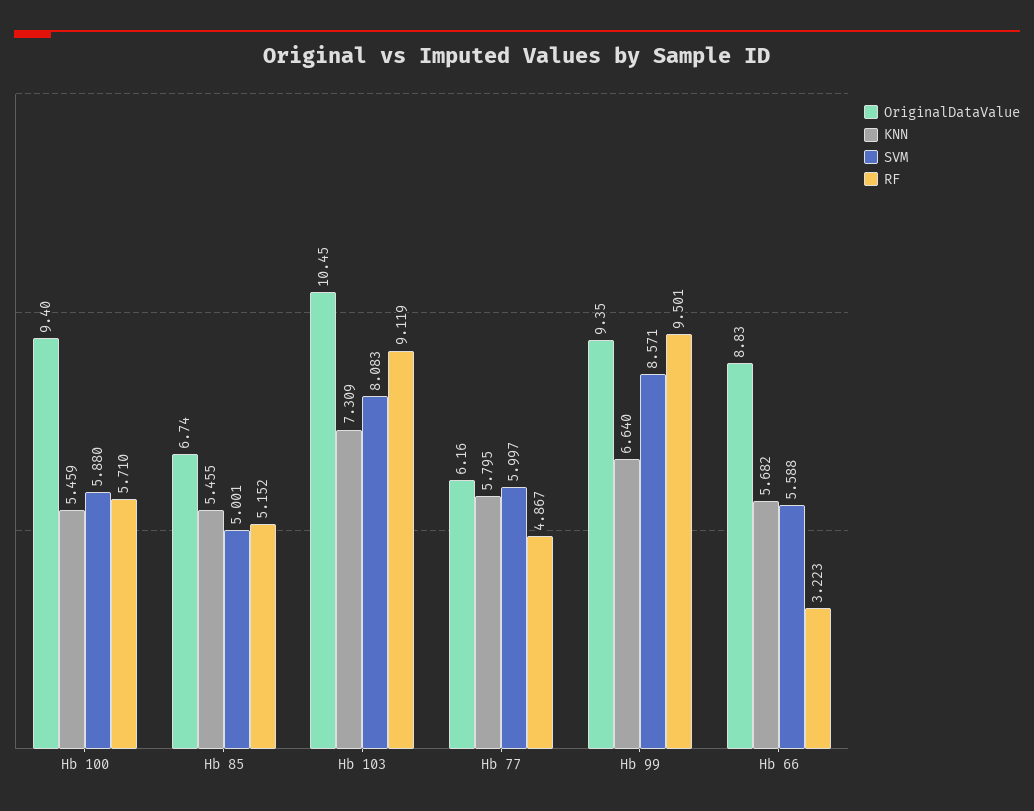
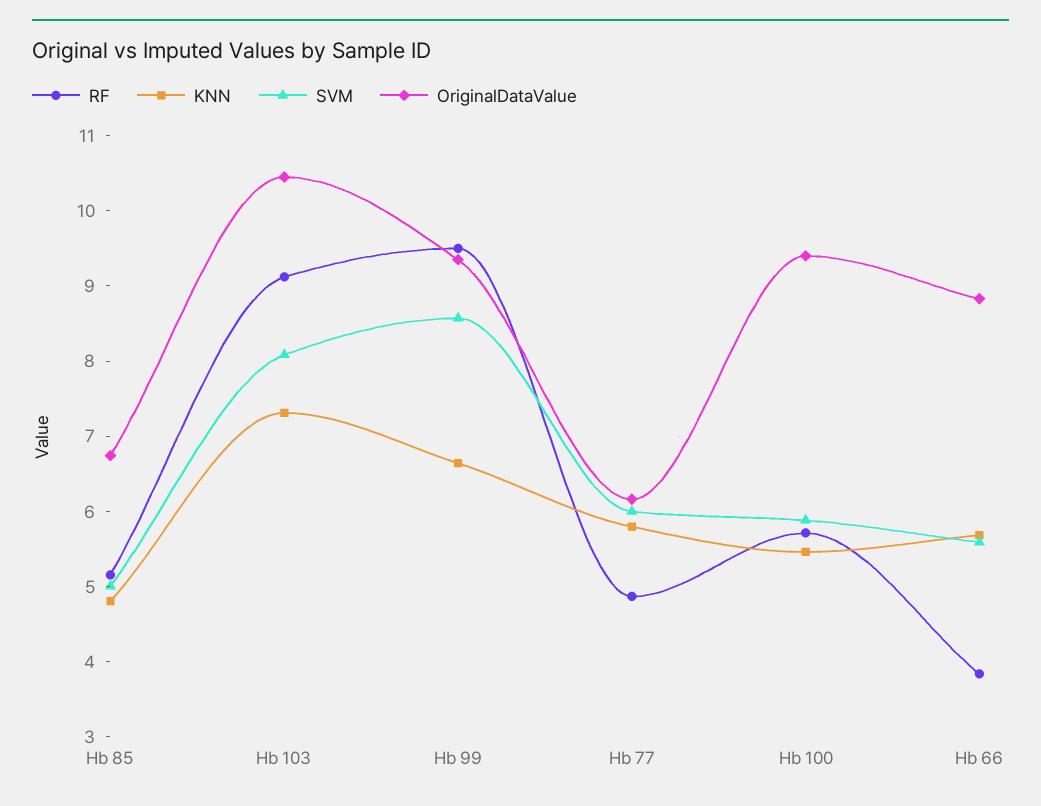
  {
    "OriginalDataValue": {
      "Hb 100": 9.4,
      "Hb 85": 6.74,
      "Hb 103": 10.45,
      "Hb 77": 6.16,
      "Hb 99": 9.35,
      "Hb 66": 8.83
    },
    "KNN": {
      "Hb 100": 5.459,
-     "Hb 85": 5.455,
+     "Hb 85": 4.8,
      "Hb 103": 7.309,
      "Hb 77": 5.795,
      "Hb 99": 6.64,
      "Hb 66": 5.682
    },
    "SVM": {
      "Hb 100": 5.88,
      "Hb 85": 5.001,
      "Hb 103": 8.083,
      "Hb 77": 5.997,
      "Hb 99": 8.571,
      "Hb 66": 5.588
    },
    "RF": {
      "Hb 100": 5.71,
      "Hb 85": 5.152,
      "Hb 103": 9.119,
      "Hb 77": 4.867,
      "Hb 99": 9.501,
-     "Hb 66": 3.223
+     "Hb 66": 3.8
    }
  }

